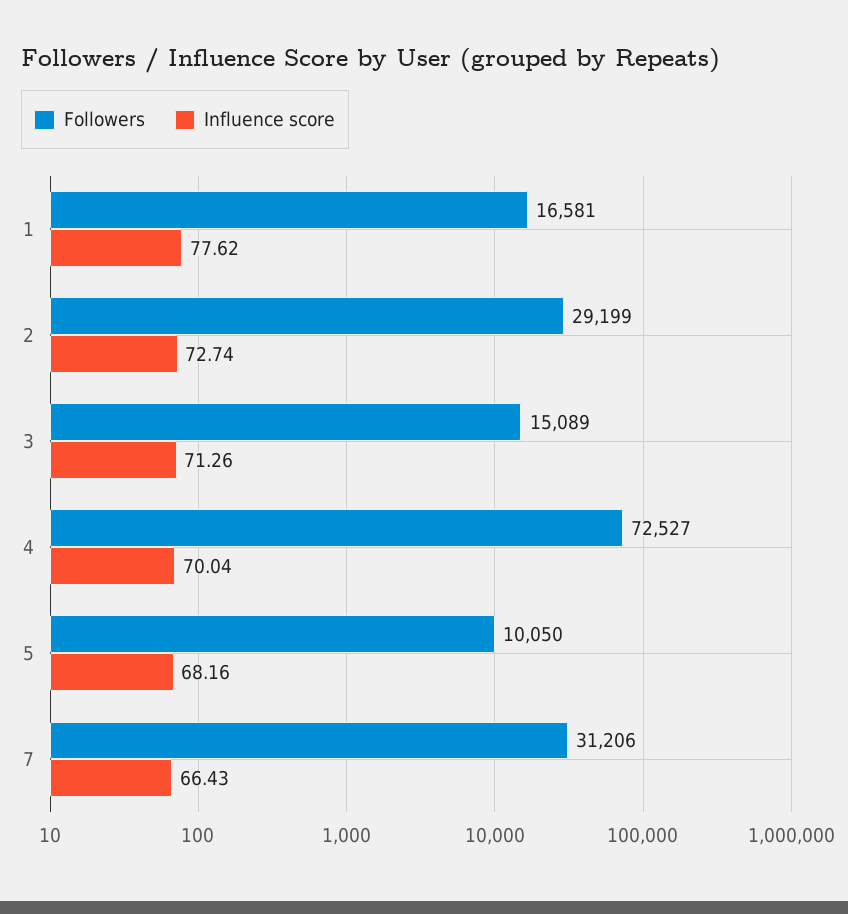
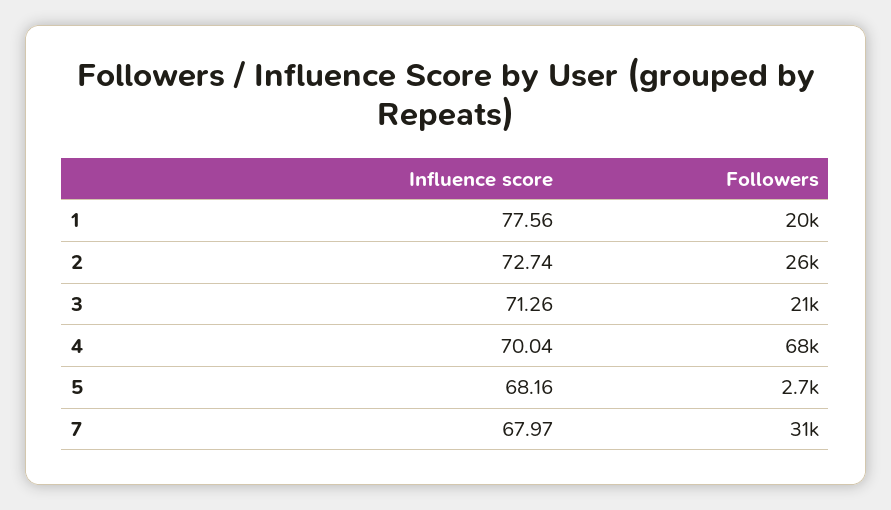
  {
    "Followers": {
-     "1": 16581,
+     "1": 20000,
-     "2": 29199,
+     "2": 26000,
-     "3": 15089,
+     "3": 21000,
-     "4": 72527,
+     "4": 68000,
-     "5": 10050,
+     "5": 2700,
      "7": 31206
    },
    "Influence score": {
-     "1": 77.62,
+     "1": 77.56,
      "2": 72.74,
      "3": 71.26,
      "4": 70.04,
      "5": 68.16,
-     "7": 66.43
+     "7": 67.97
    }
  }

